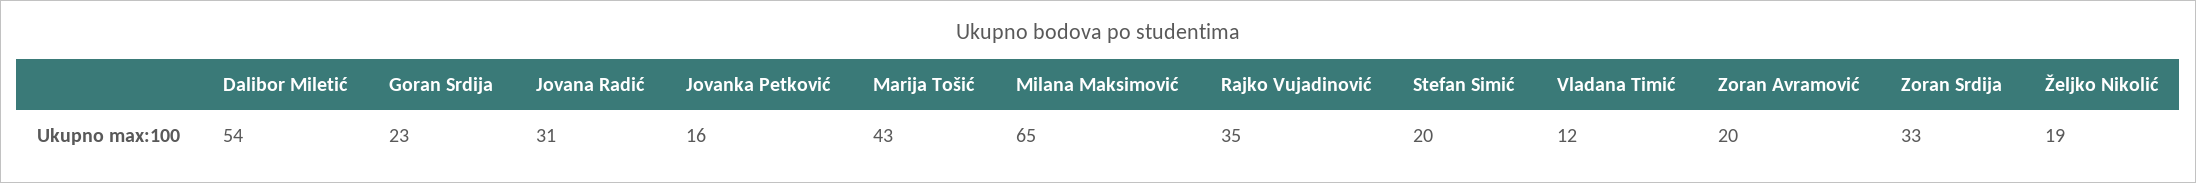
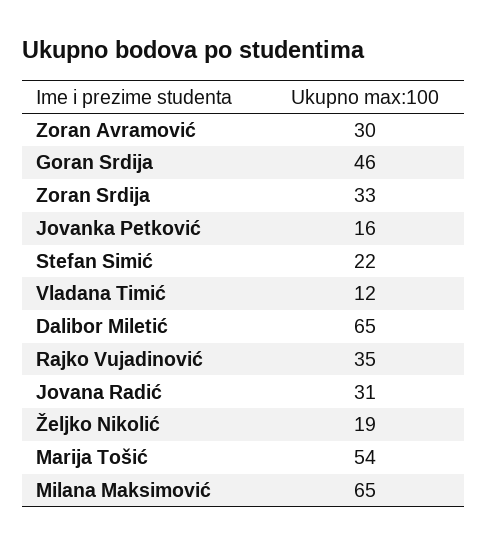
  {
-   "Dalibor Miletić": 54,
+   "Dalibor Miletić": 65,
-   "Goran Srdija": 23,
+   "Goran Srdija": 46,
    "Jovana Radić": 31,
    "Jovanka Petković": 16,
-   "Marija Tošić": 43,
+   "Marija Tošić": 54,
    "Milana Maksimović": 65,
    "Rajko Vujadinović": 35,
-   "Stefan Simić": 20,
+   "Stefan Simić": 22,
    "Vladana Timić": 12,
-   "Zoran Avramović": 20,
+   "Zoran Avramović": 30,
    "Zoran Srdija": 33,
    "Željko Nikolić": 19
  }

